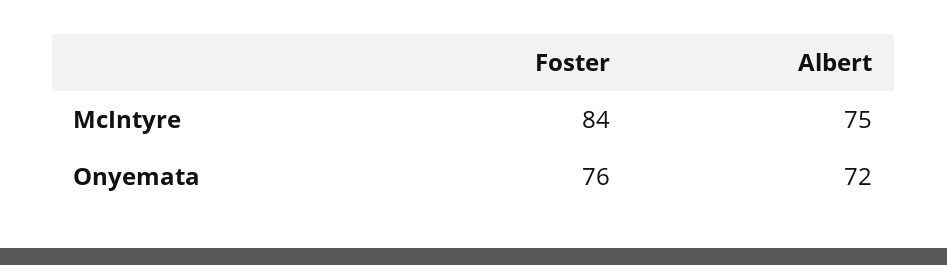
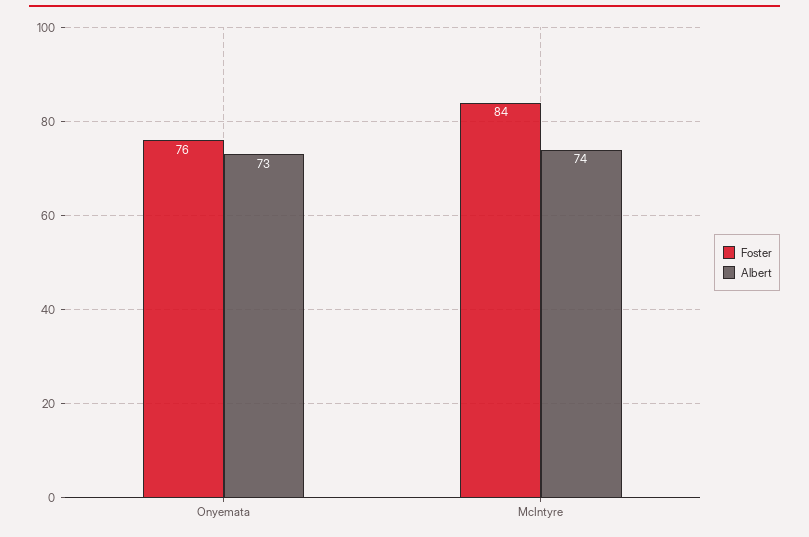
  {
    "Foster": {
      "McIntyre": 84,
      "Onyemata": 76
    },
    "Albert": {
-     "McIntyre": 75,
+     "McIntyre": 74,
-     "Onyemata": 72
+     "Onyemata": 73
    }
  }

